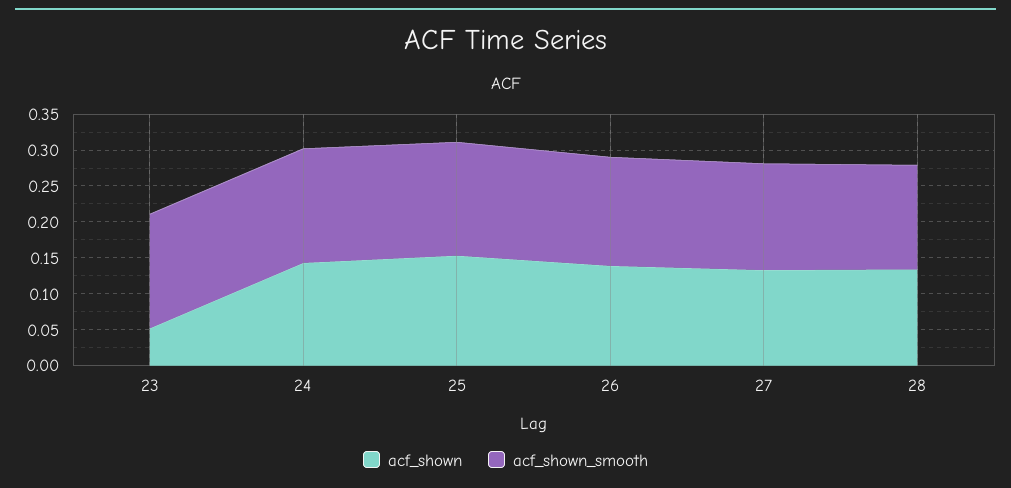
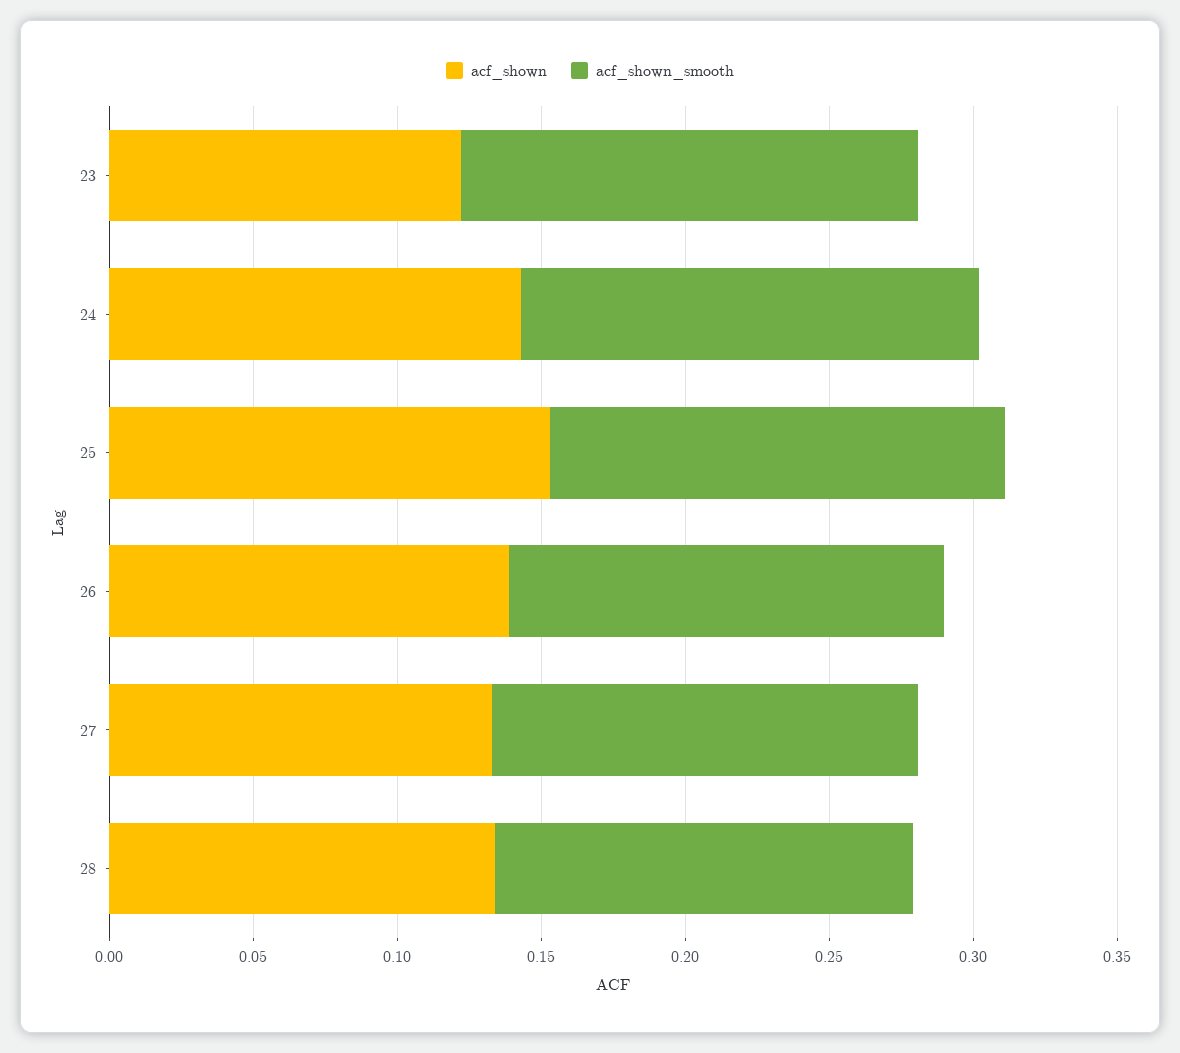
  {
    "acf_shown": {
-     "23": 0.05,
+     "23": 0.12,
      "24": 0.14,
      "25": 0.15,
      "26": 0.14,
      "27": 0.13,
      "28": 0.13
    },
    "acf_shown_smooth": {
      "23": 0.16,
      "24": 0.16,
      "25": 0.16,
      "26": 0.15,
      "27": 0.15,
      "28": 0.15
    }
  }

